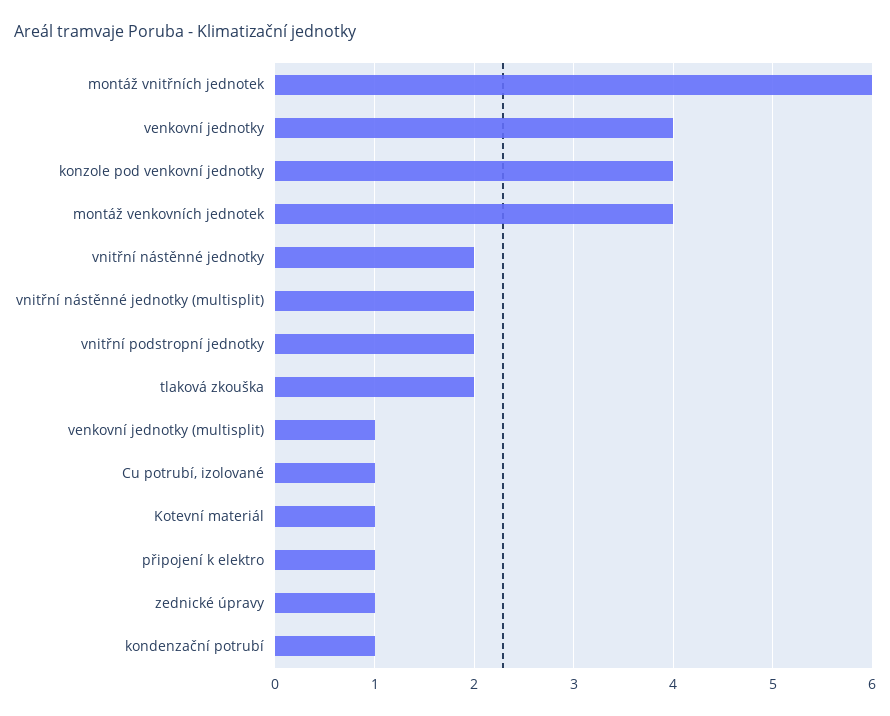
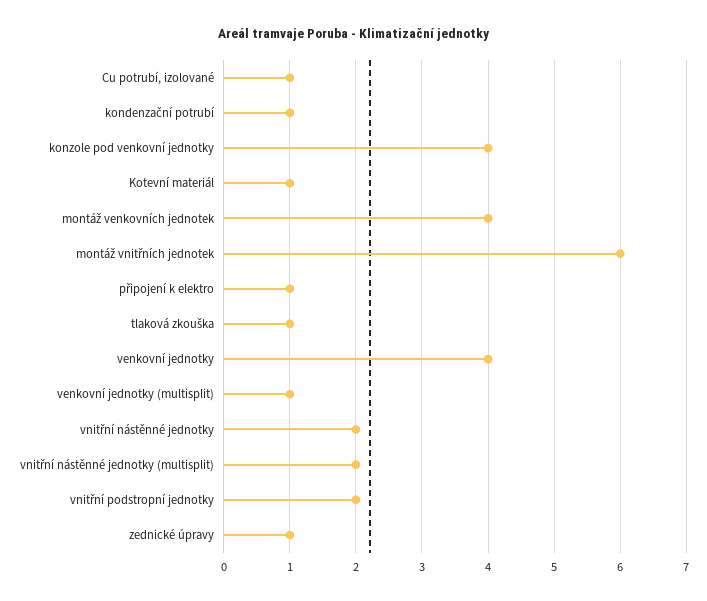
  {
    "montáž vnitřních jednotek": 6,
    "venkovní jednotky": 4,
    "konzole pod venkovní jednotky": 4,
    "montáž venkovních jednotek": 4,
    "vnitřní nástěnné jednotky": 2,
    "vnitřní nástěnné jednotky (multisplit)": 2,
    "vnitřní podstropní jednotky": 2,
-   "tlaková zkouška": 2,
+   "tlaková zkouška": 1,
    "venkovní jednotky (multisplit)": 1,
    "Cu potrubí, izolované": 1,
    "Kotevní materiál": 1,
    "připojení k elektro": 1,
    "zednické úpravy": 1,
    "kondenzační potrubí": 1
  }

